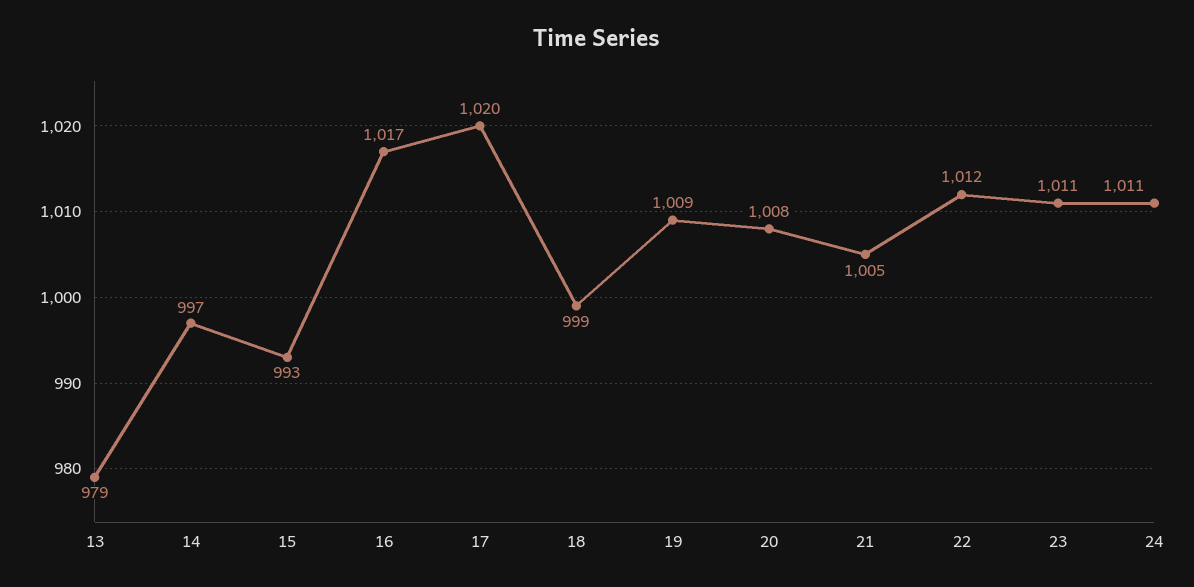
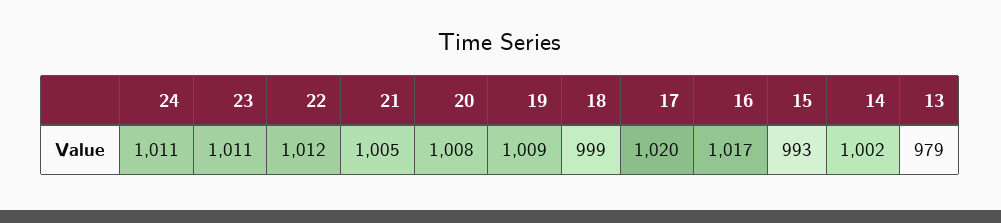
  {
    "13": 979,
-   "14": 997,
+   "14": 1002,
    "15": 993,
    "16": 1017,
    "17": 1020,
    "18": 999,
    "19": 1009,
    "20": 1008,
    "21": 1005,
    "22": 1012,
    "23": 1011,
    "24": 1011
  }

